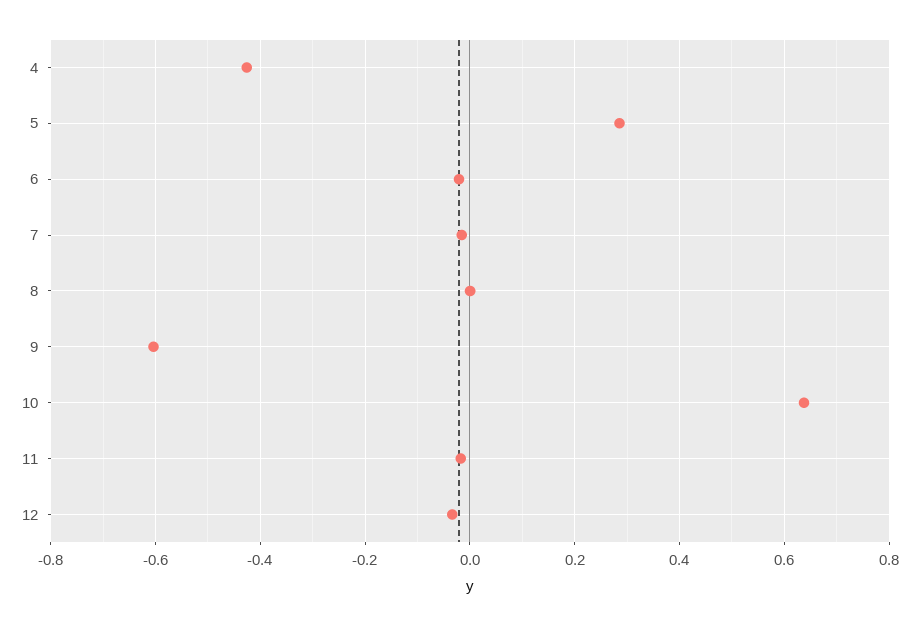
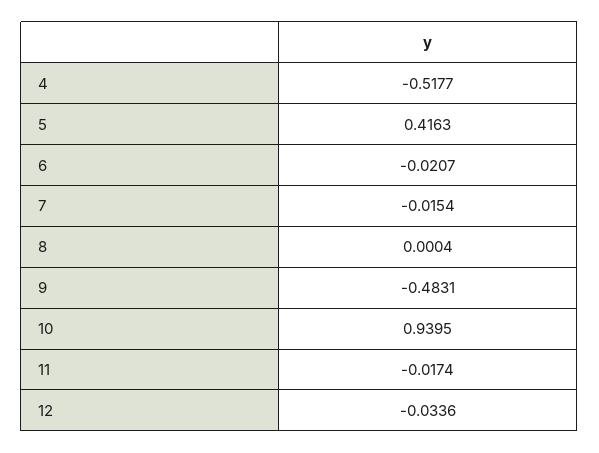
  {
-   "4": -0.42,
+   "4": -0.5177,
-   "5": 0.28,
+   "5": 0.4163,
    "6": -0.0207,
    "7": -0.0154,
    "8": 0.0004,
-   "9": -0.6,
+   "9": -0.4831,
-   "10": 0.64,
+   "10": 0.9395,
    "11": -0.0174,
    "12": -0.0336
  }

